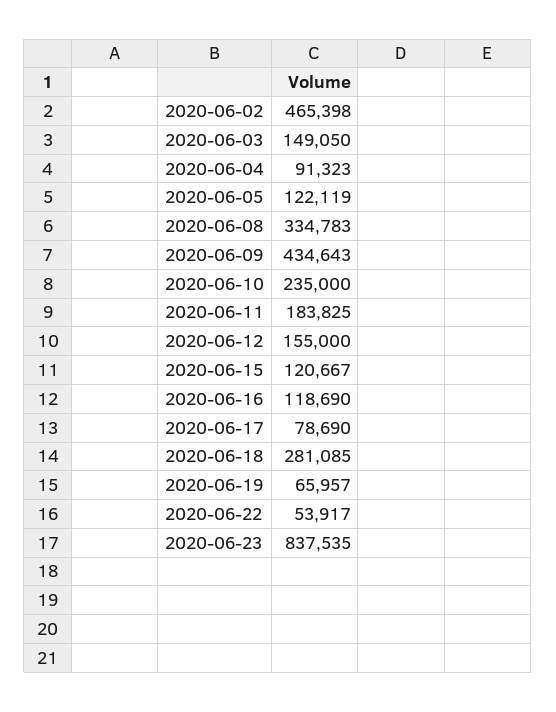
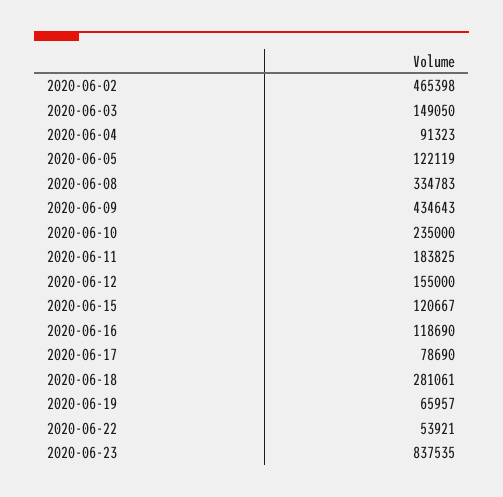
  {
    "2020-06-02": 465398,
    "2020-06-03": 149050,
    "2020-06-04": 91323,
    "2020-06-05": 122119,
    "2020-06-08": 334783,
    "2020-06-09": 434643,
    "2020-06-10": 235000,
    "2020-06-11": 183825,
    "2020-06-12": 155000,
    "2020-06-15": 120667,
    "2020-06-16": 118690,
    "2020-06-17": 78690,
-   "2020-06-18": 281085,
+   "2020-06-18": 281061,
    "2020-06-19": 65957,
-   "2020-06-22": 53917,
+   "2020-06-22": 53921,
    "2020-06-23": 837535
  }

